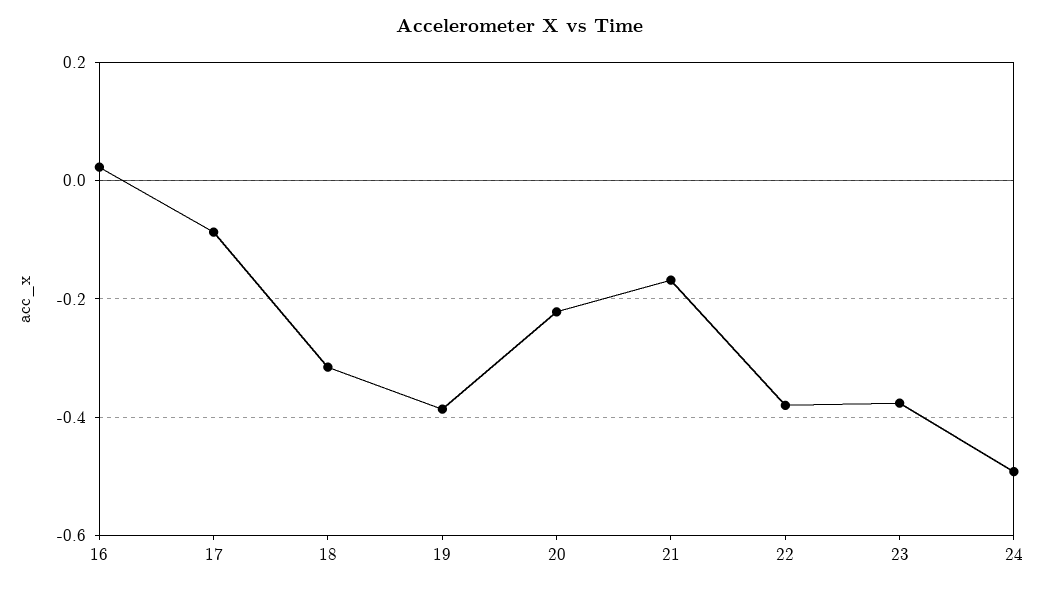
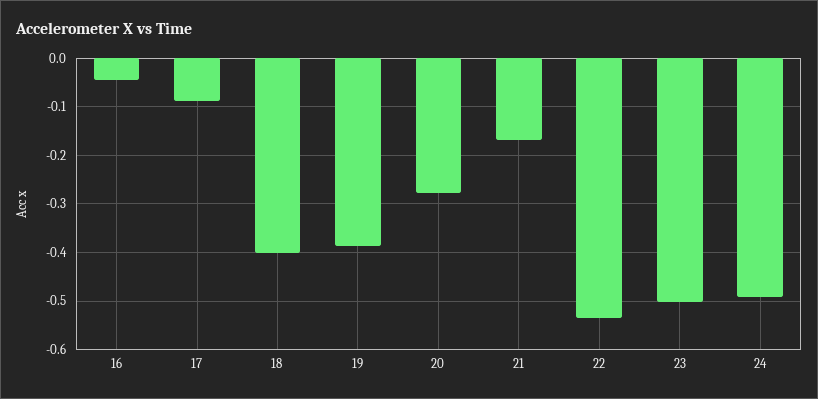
  {
-   "16": 0.02,
+   "16": -0.04,
    "17": -0.08,
-   "18": -0.32,
+   "18": -0.4,
    "19": -0.38,
-   "20": -0.22,
+   "20": -0.28,
    "21": -0.16,
-   "22": -0.38,
+   "22": -0.54,
-   "23": -0.38,
+   "23": -0.5,
    "24": -0.5
  }

